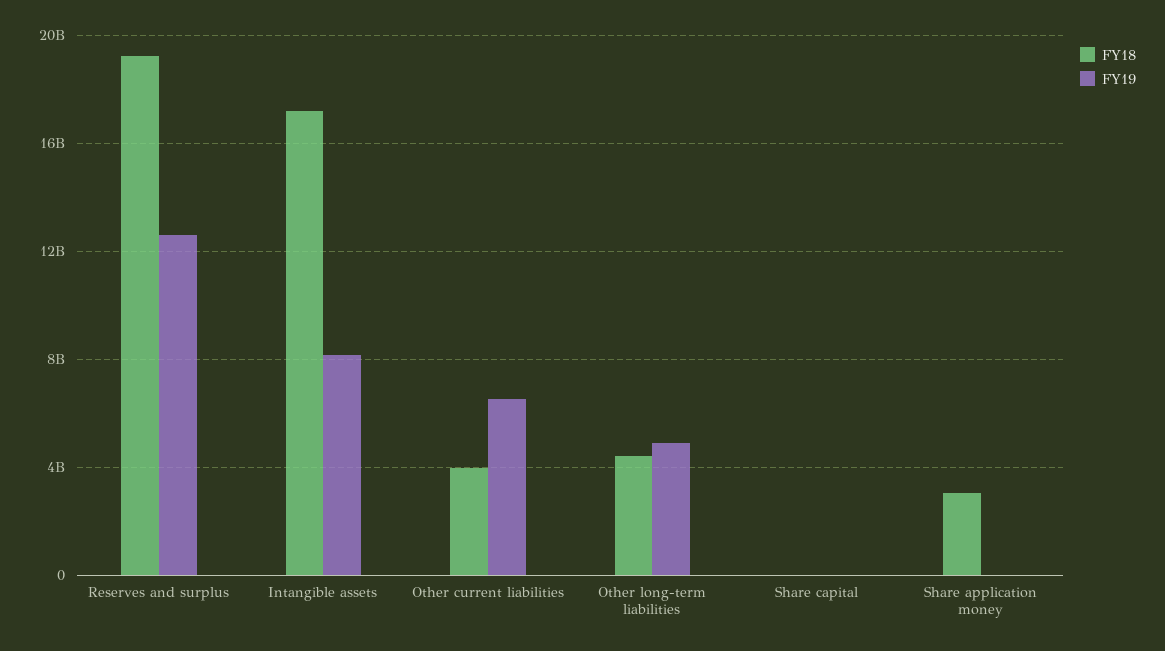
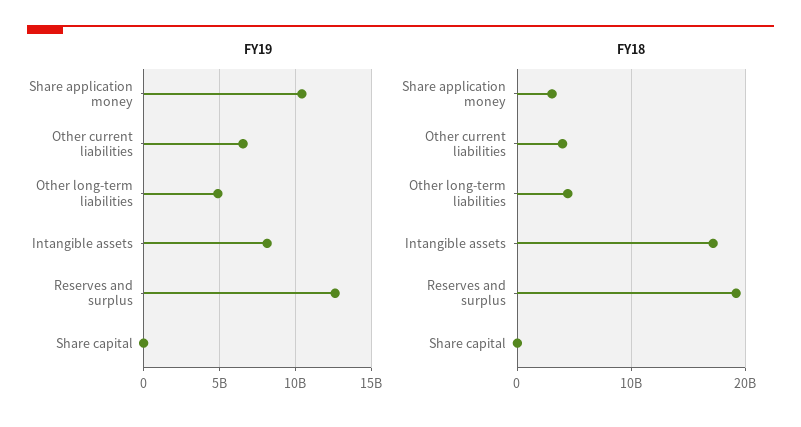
  {
    "FY18": {
      "Reserves and surplus": 19000000000,
      "Intangible assets": 17000000000,
      "Other current liabilities": 4000000000,
      "Other long-term liabilities": 4500000000,
      "Share capital": 0,
      "Share application money": 3000000000
    },
    "FY19": {
      "Reserves and surplus": 12500000000,
      "Intangible assets": 8000000000,
      "Other current liabilities": 6500000000,
      "Other long-term liabilities": 5000000000,
      "Share capital": 0,
-     "Share application money": 0
+     "Share application money": 10500000000
    }
  }

